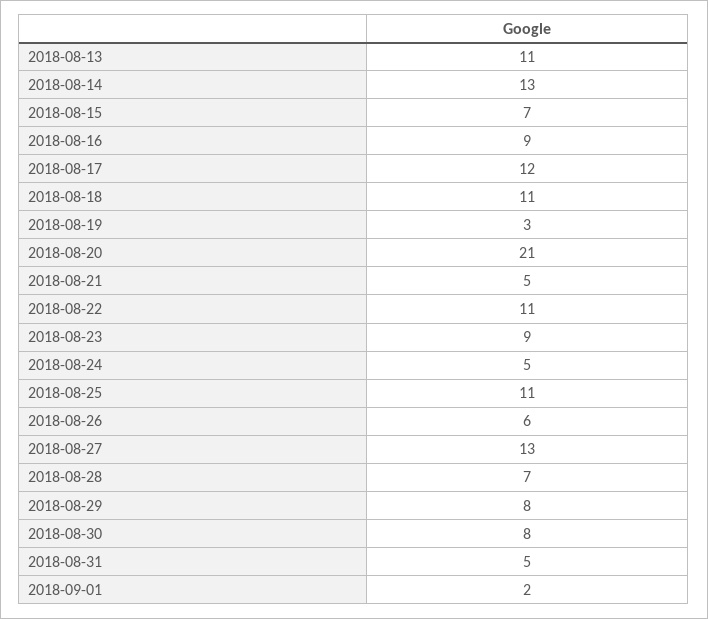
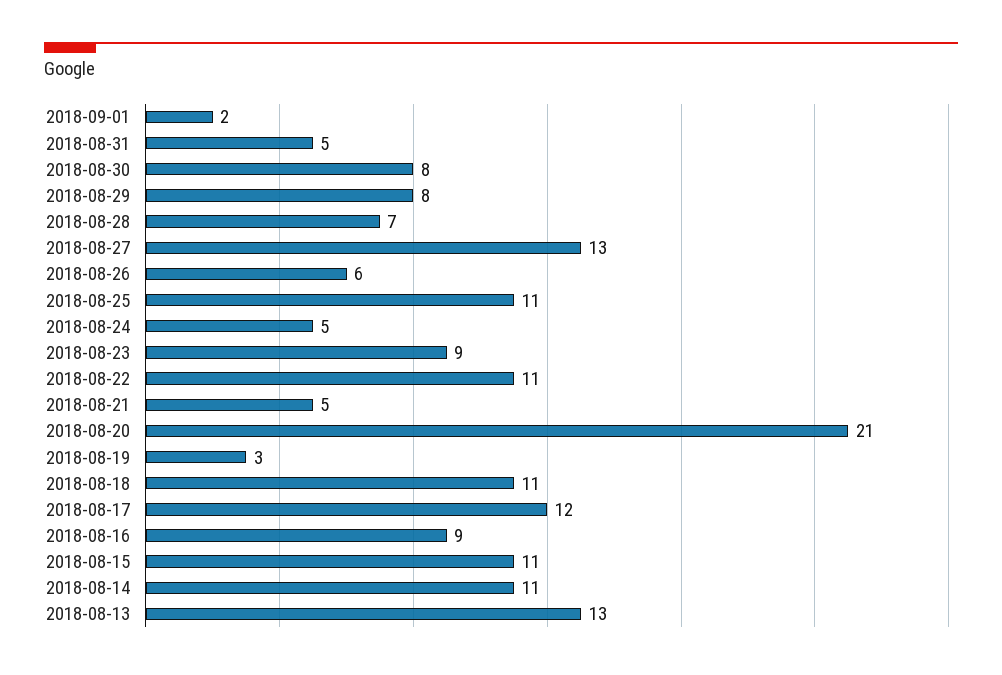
  {
-   "2018-08-13": 11,
+   "2018-08-13": 13,
-   "2018-08-14": 13,
+   "2018-08-14": 11,
-   "2018-08-15": 7,
+   "2018-08-15": 11,
    "2018-08-16": 9,
    "2018-08-17": 12,
    "2018-08-18": 11,
    "2018-08-19": 3,
    "2018-08-20": 21,
    "2018-08-21": 5,
    "2018-08-22": 11,
    "2018-08-23": 9,
    "2018-08-24": 5,
    "2018-08-25": 11,
    "2018-08-26": 6,
    "2018-08-27": 13,
    "2018-08-28": 7,
    "2018-08-29": 8,
    "2018-08-30": 8,
    "2018-08-31": 5,
    "2018-09-01": 2
  }

